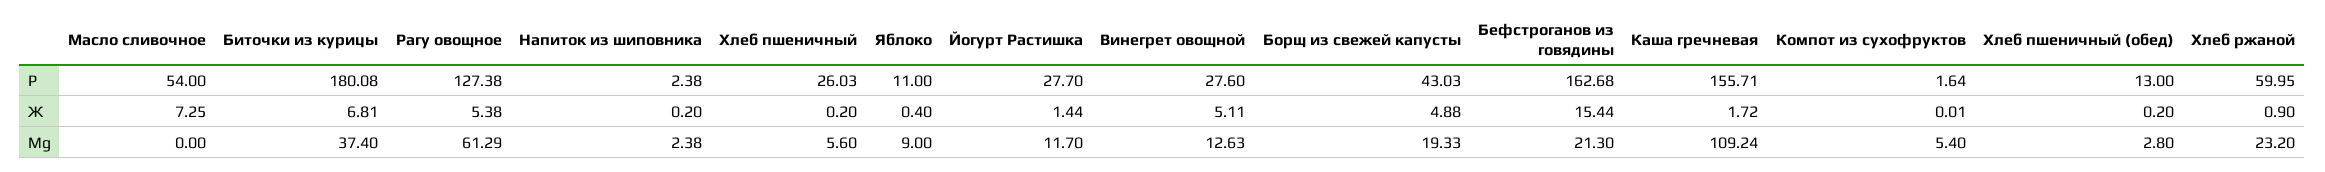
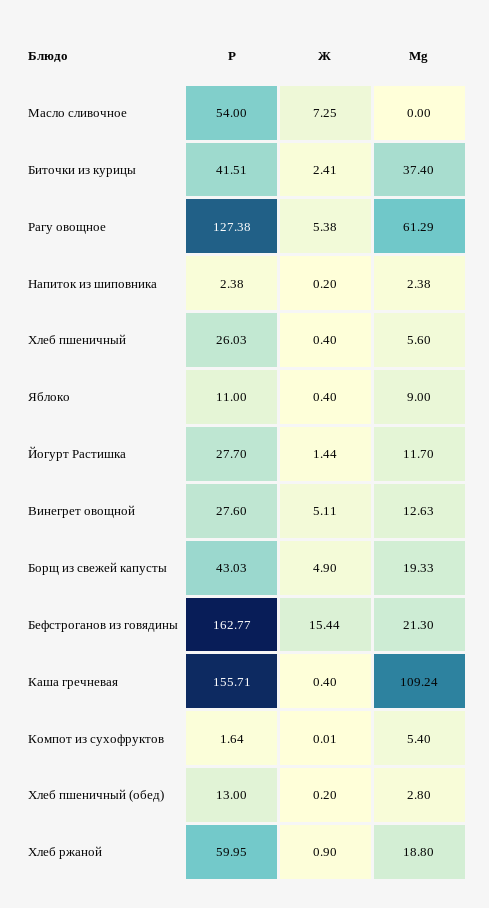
  {
    "Масло сливочное": {
      "P": 54,
      "Ж": 7.25,
      "Mg": 0
    },
    "Биточки из курицы": {
-     "P": 180.08,
+     "P": 41.51,
-     "Ж": 6.81,
+     "Ж": 2.41,
      "Mg": 37.4
    },
    "Рагу овощное": {
      "P": 127.38,
      "Ж": 5.38,
      "Mg": 61.29
    },
    "Напиток из шиповника": {
      "P": 2.38,
      "Ж": 0.2,
      "Mg": 2.38
    },
    "Хлеб пшеничный": {
      "P": 26.03,
-     "Ж": 0.2,
+     "Ж": 0.4,
      "Mg": 5.6
    },
    "Яблоко": {
      "P": 11,
      "Ж": 0.4,
      "Mg": 9
    },
    "Йогурт Растишка": {
      "P": 27.7,
      "Ж": 1.44,
      "Mg": 11.7
    },
    "Винегрет овощной": {
      "P": 27.6,
      "Ж": 5.11,
      "Mg": 12.63
    },
    "Борщ из свежей капусты": {
      "P": 43.03,
-     "Ж": 4.88,
+     "Ж": 4.9,
      "Mg": 19.33
    },
    "Бефстроганов из говядины": {
-     "P": 162.68,
+     "P": 162.77,
      "Ж": 15.44,
      "Mg": 21.3
    },
    "Каша гречневая": {
      "P": 155.71,
-     "Ж": 1.72,
+     "Ж": 0.4,
      "Mg": 109.24
    },
    "Компот из сухофруктов": {
      "P": 1.64,
      "Ж": 0.01,
      "Mg": 5.4
    },
    "Хлеб пшеничный (обед)": {
      "P": 13,
      "Ж": 0.2,
      "Mg": 2.8
    },
    "Хлеб ржаной": {
      "P": 59.95,
      "Ж": 0.9,
-     "Mg": 23.2
+     "Mg": 18.8
    }
  }

